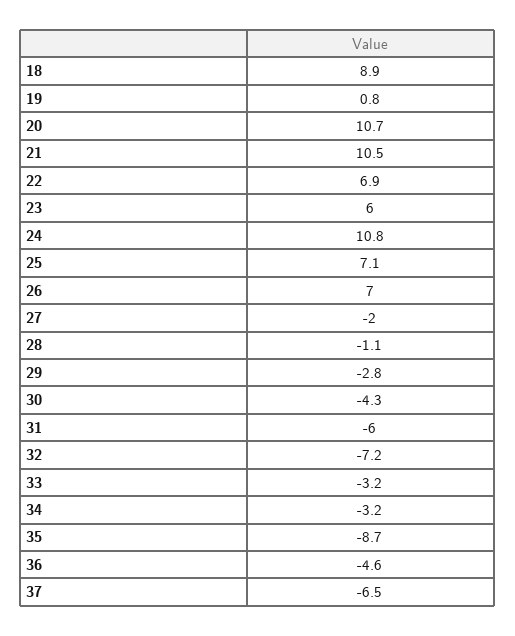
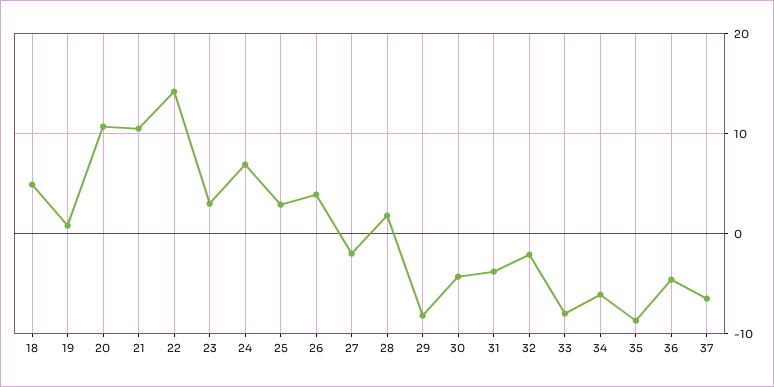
  {
-   "18": 8.9,
+   "18": 5,
    "19": 0.8,
    "20": 10.7,
    "21": 10.5,
-   "22": 6.9,
+   "22": 14,
-   "23": 6,
+   "23": 3,
-   "24": 10.8,
+   "24": 7,
-   "25": 7.1,
+   "25": 3,
-   "26": 7,
+   "26": 4,
    "27": -2,
-   "28": -1.1,
+   "28": 2,
-   "29": -2.8,
+   "29": -8,
    "30": -4.3,
-   "31": -6,
+   "31": -4,
-   "32": -7.2,
+   "32": -2,
-   "33": -3.2,
+   "33": -8,
-   "34": -3.2,
+   "34": -6,
    "35": -8.7,
    "36": -4.6,
    "37": -6.5
  }

